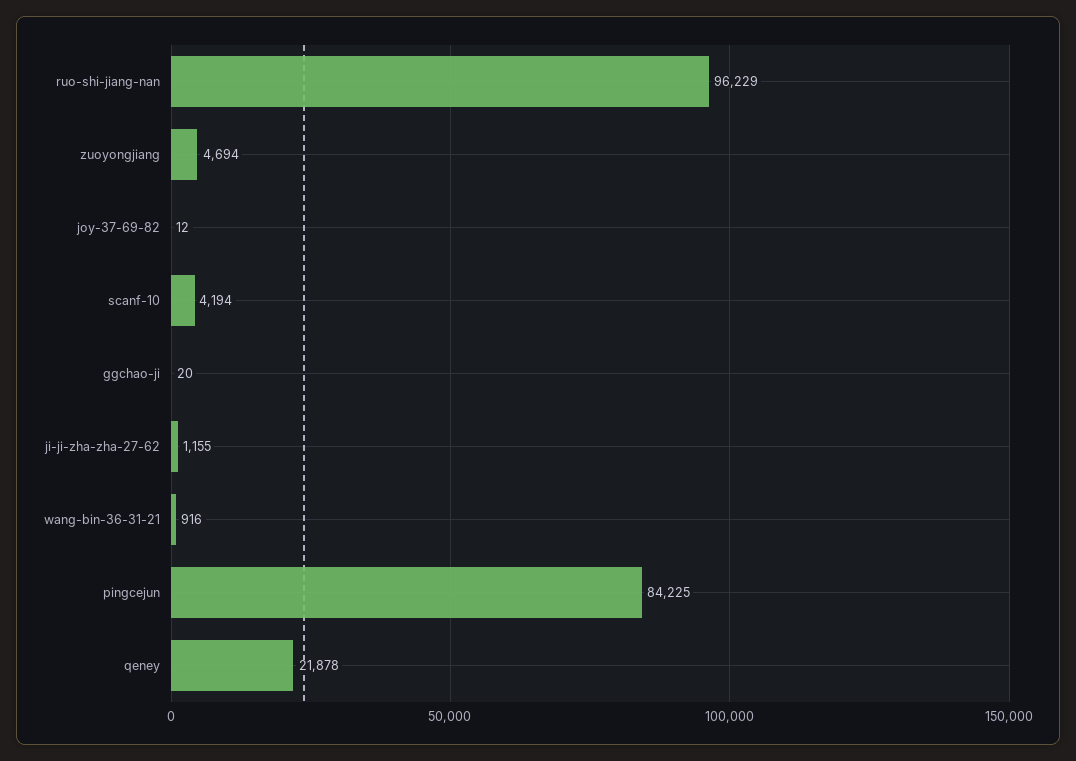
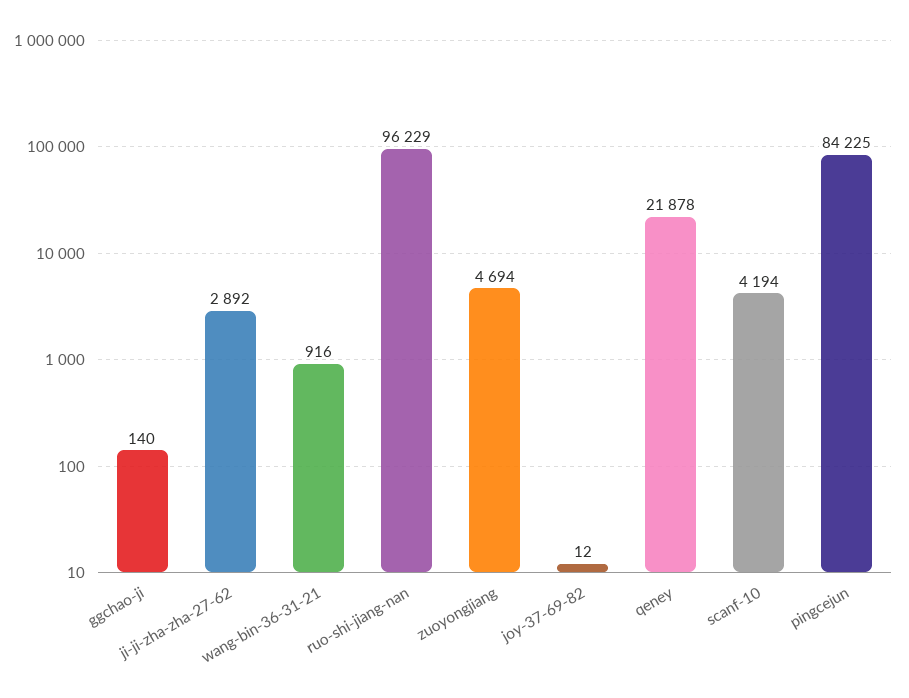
  {
    "ruo-shi-jiang-nan": 96229,
    "zuoyongjiang": 4694,
    "joy-37-69-82": 12,
    "scanf-10": 4194,
-   "ggchao-ji": 20,
+   "ggchao-ji": 140,
-   "ji-ji-zha-zha-27-62": 1155,
+   "ji-ji-zha-zha-27-62": 2892,
    "wang-bin-36-31-21": 916,
    "pingcejun": 84225,
    "qeney": 21878
  }

